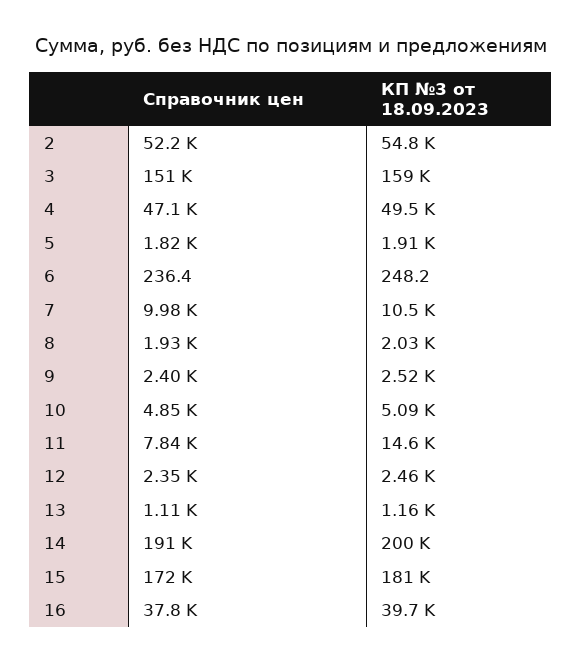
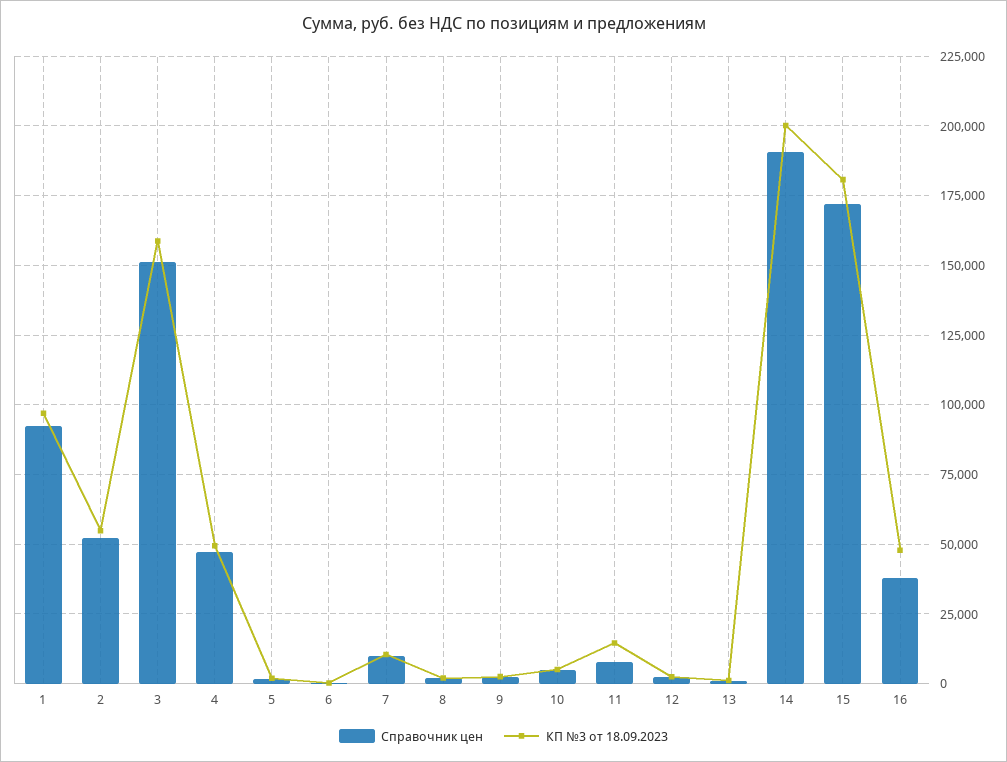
  {
    "Справочник цен": {
      "2": 52200,
      "3": 151000,
      "4": 47100,
      "5": 1820,
      "6": 236.4,
      "7": 9980,
      "8": 1930,
      "9": 2400,
      "10": 4850,
      "11": 7840,
      "12": 2350,
      "13": 1110,
      "14": 191000,
      "15": 172000,
-     "16": 37800
+     "16": 37800,
+     "1": 92500
    },
    "КП №3 от 18.09.2023": {
      "2": 54800,
      "3": 159000,
      "4": 49500,
      "5": 1910,
      "6": 248.2,
      "7": 10500,
      "8": 2030,
      "9": 2520,
      "10": 5090,
      "11": 14600,
      "12": 2460,
      "13": 1160,
      "14": 200000,
      "15": 181000,
-     "16": 39700
+     "16": 47500,
+     "1": 97500
    }
  }

